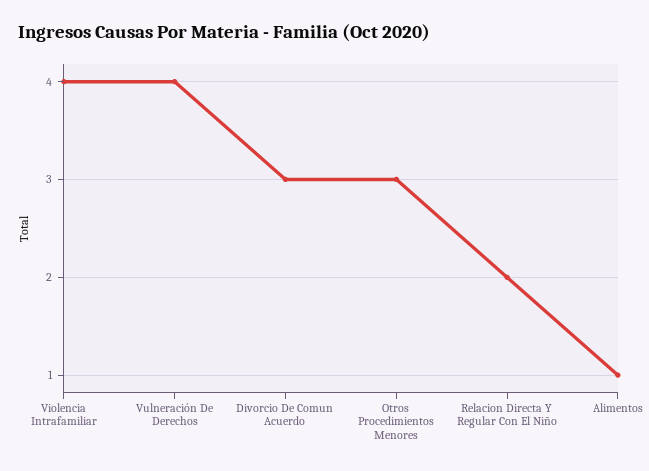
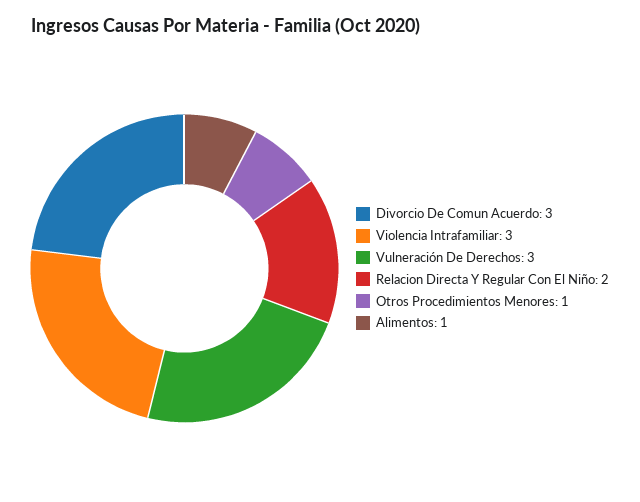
  {
-   "Violencia Intrafamiliar": 4,
+   "Violencia Intrafamiliar": 3,
-   "Vulneración De Derechos": 4,
+   "Vulneración De Derechos": 3,
    "Divorcio De Comun Acuerdo": 3,
-   "Otros Procedimientos Menores": 3,
+   "Otros Procedimientos Menores": 1,
    "Relacion Directa Y Regular Con El Niño": 2,
    "Alimentos": 1
  }

